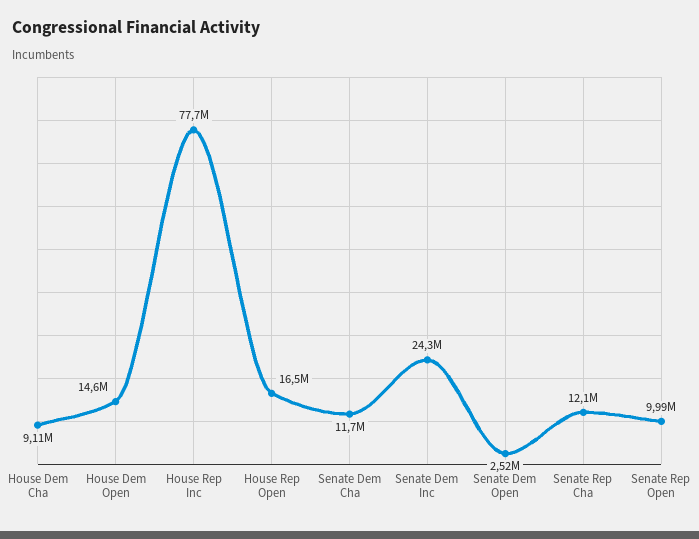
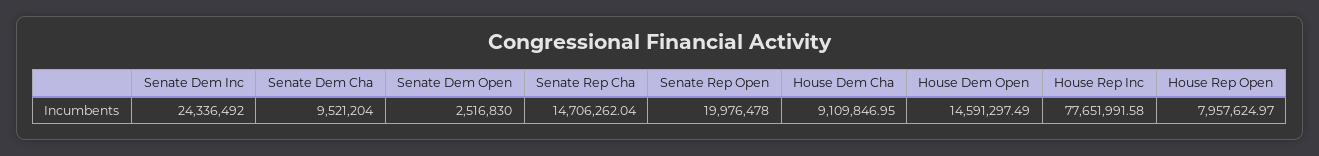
  {
    "House Dem Cha": 9109846.95,
    "House Dem Open": 14591297.49,
    "House Rep Inc": 77651991.58,
-   "House Rep Open": 16500000,
+   "House Rep Open": 7957624.97,
-   "Senate Dem Cha": 11700000,
+   "Senate Dem Cha": 9521204,
    "Senate Dem Inc": 24336492,
    "Senate Dem Open": 2516830,
-   "Senate Rep Cha": 12100000,
+   "Senate Rep Cha": 14706262.04,
-   "Senate Rep Open": 9990000
+   "Senate Rep Open": 19976478
  }

